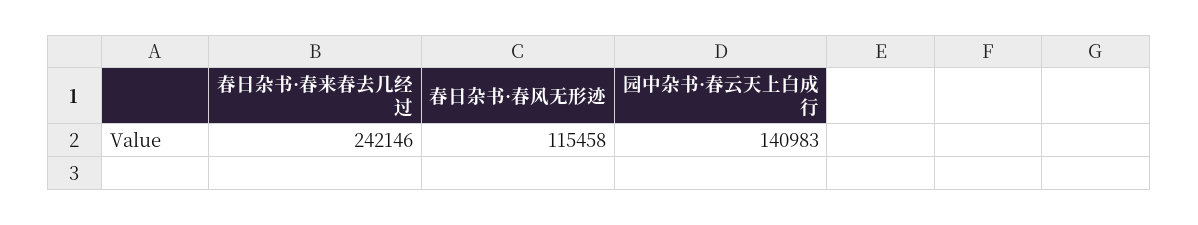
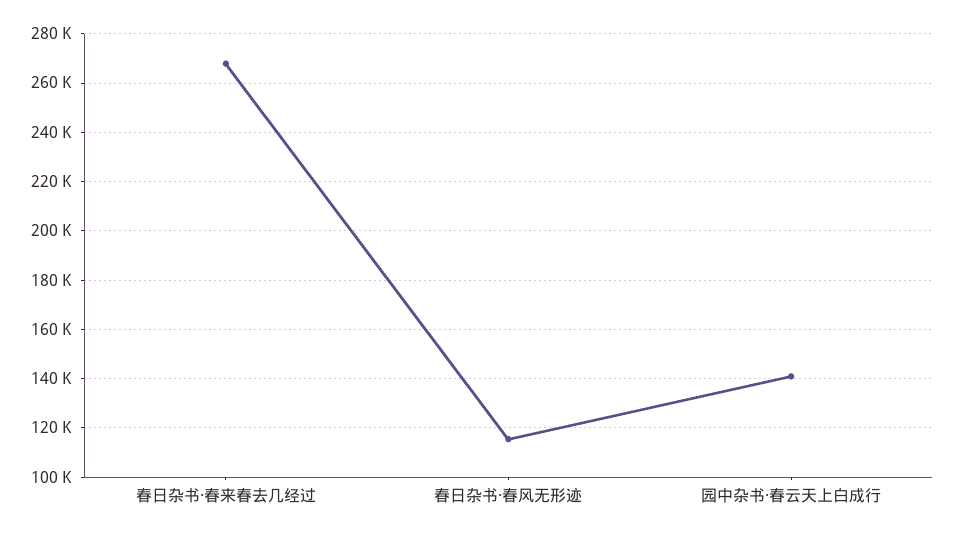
  {
-   "春日杂书·春来春去几经过": 242146,
+   "春日杂书·春来春去几经过": 267500,
    "春日杂书·春风无形迹": 115458,
    "园中杂书·春云天上白成行": 140983
  }

